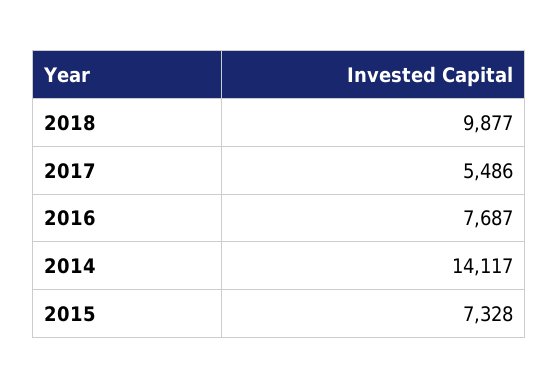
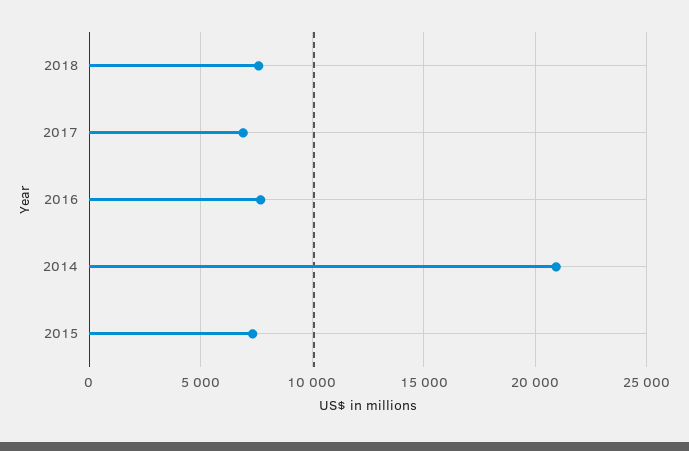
  {
-   "2018": 9877,
+   "2018": 7500,
-   "2017": 5486,
+   "2017": 7000,
    "2016": 7687,
-   "2014": 14117,
+   "2014": 21000,
    "2015": 7328
  }

